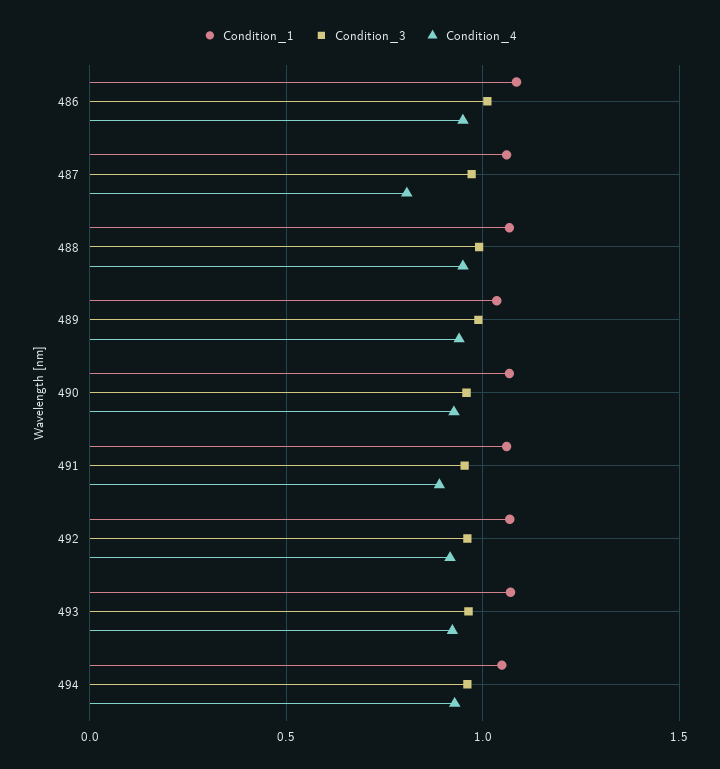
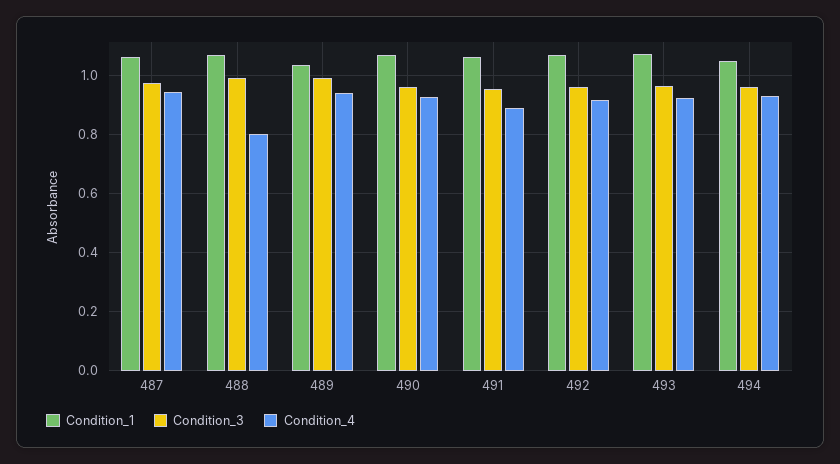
  {
    "Condition_1": {
-     "486": 1.1,
      "487": 1.05,
      "488": 1.075,
      "489": 1.025,
      "490": 1.075,
      "491": 1.05,
      "492": 1.075,
      "493": 1.075,
      "494": 1.05
    },
    "Condition_3": {
-     "486": 1,
      "487": 0.975,
      "488": 1,
      "489": 1,
      "490": 0.95,
      "491": 0.95,
      "492": 0.95,
      "493": 0.975,
      "494": 0.95
    },
    "Condition_4": {
-     "486": 0.95,
-     "487": 0.8,
+     "487": 0.95,
-     "488": 0.95,
+     "488": 0.8,
      "489": 0.95,
      "490": 0.925,
      "491": 0.9,
      "492": 0.925,
      "493": 0.925,
      "494": 0.925
    }
  }

